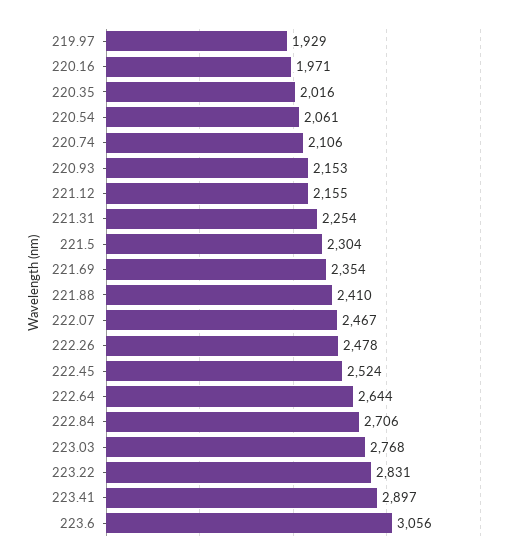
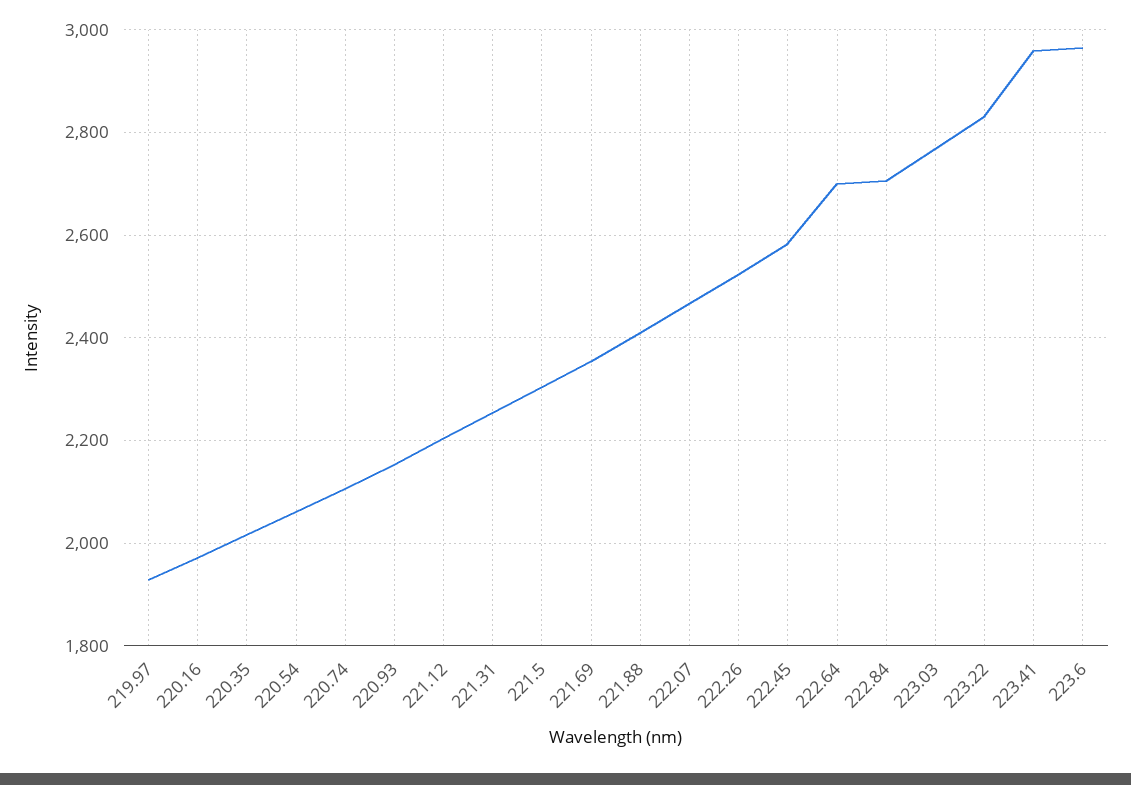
  {
    "219.97": 1929,
    "220.16": 1971,
    "220.35": 2016,
    "220.54": 2061,
    "220.74": 2106,
    "220.93": 2153,
-   "221.12": 2155,
+   "221.12": 2200,
    "221.31": 2254,
    "221.5": 2304,
    "221.69": 2354,
    "221.88": 2410,
    "222.07": 2467,
-   "222.26": 2478,
+   "222.26": 2520,
-   "222.45": 2524,
+   "222.45": 2580,
-   "222.64": 2644,
+   "222.64": 2700,
    "222.84": 2706,
    "223.03": 2768,
    "223.22": 2831,
-   "223.41": 2897,
+   "223.41": 2960,
-   "223.6": 3056
+   "223.6": 2960
  }

